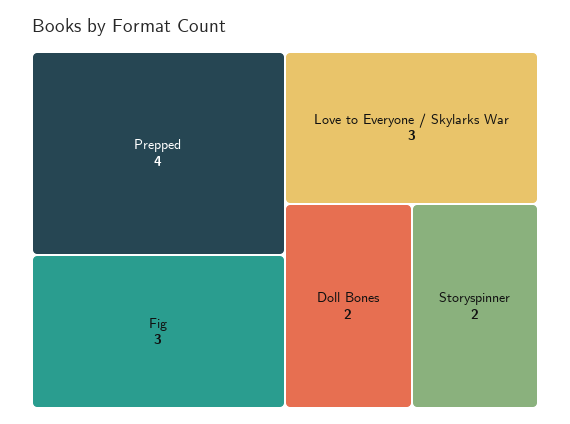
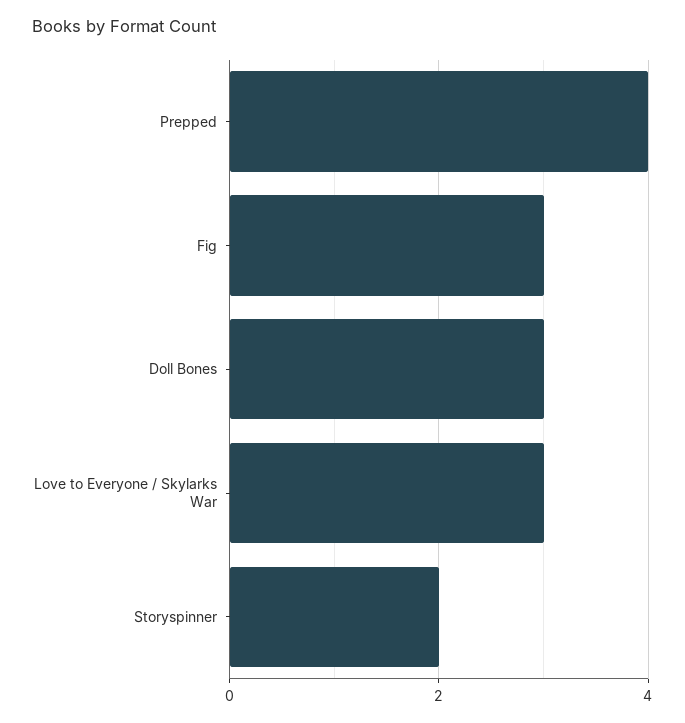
  {
    "Prepped": 4,
    "Fig": 3,
    "Love to Everyone / Skylarks War": 3,
-   "Doll Bones": 2,
+   "Doll Bones": 3,
    "Storyspinner": 2
  }

